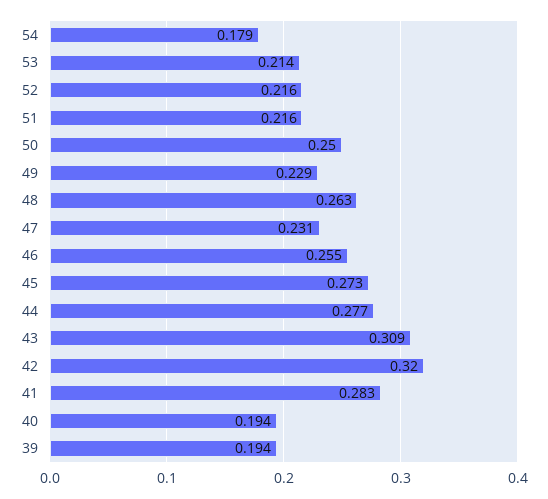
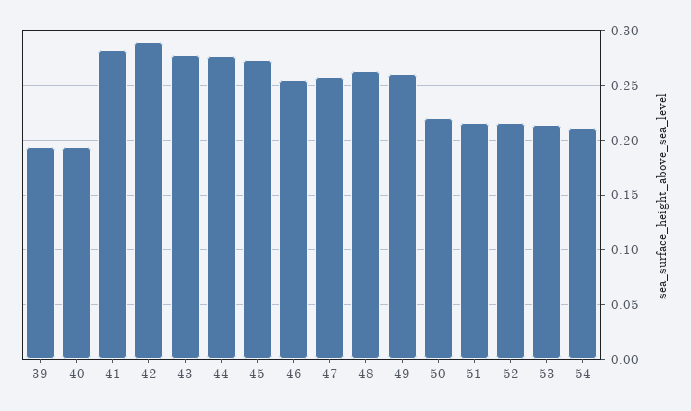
  {
-   "54": 0.179,
+   "54": 0.21,
    "53": 0.214,
    "52": 0.216,
    "51": 0.216,
-   "50": 0.25,
+   "50": 0.22,
-   "49": 0.229,
+   "49": 0.26,
    "48": 0.263,
-   "47": 0.231,
+   "47": 0.26,
    "46": 0.255,
    "45": 0.273,
    "44": 0.277,
-   "43": 0.309,
+   "43": 0.28,
-   "42": 0.32,
+   "42": 0.29,
    "41": 0.283,
    "40": 0.194,
    "39": 0.194
  }

